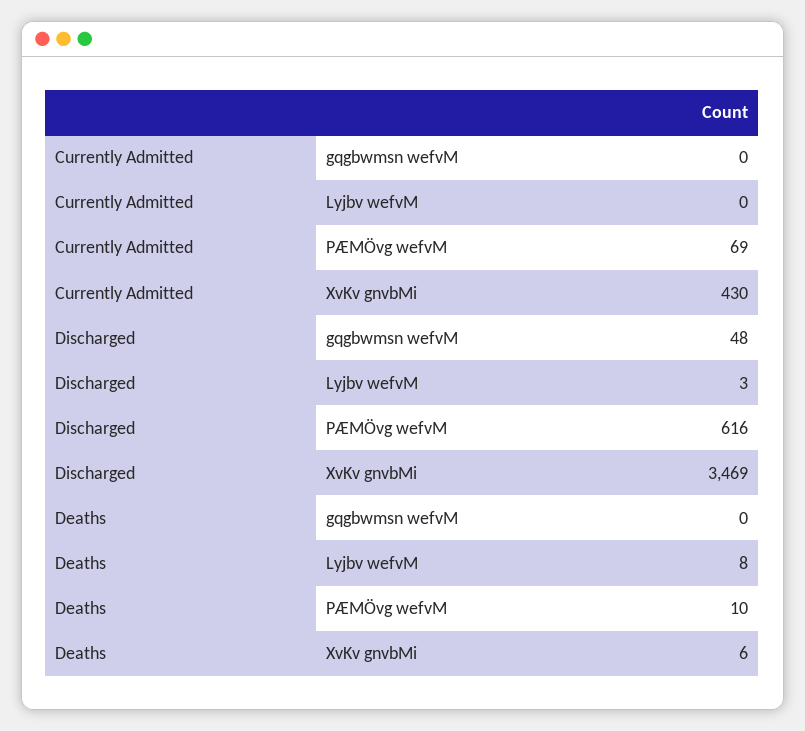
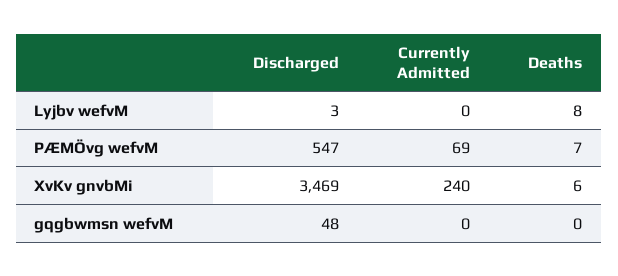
  {
    "Currently Admitted": {
      "gqgbwmsn wefvM": 0,
      "Lyjbv wefvM": 0,
      "PÆMÖvg wefvM": 69,
-     "XvKv gnvbMi": 430
+     "XvKv gnvbMi": 240
    },
    "Discharged": {
      "gqgbwmsn wefvM": 48,
      "Lyjbv wefvM": 3,
-     "PÆMÖvg wefvM": 616,
+     "PÆMÖvg wefvM": 547,
      "XvKv gnvbMi": 3469
    },
    "Deaths": {
      "gqgbwmsn wefvM": 0,
      "Lyjbv wefvM": 8,
-     "PÆMÖvg wefvM": 10,
+     "PÆMÖvg wefvM": 7,
      "XvKv gnvbMi": 6
    }
  }

